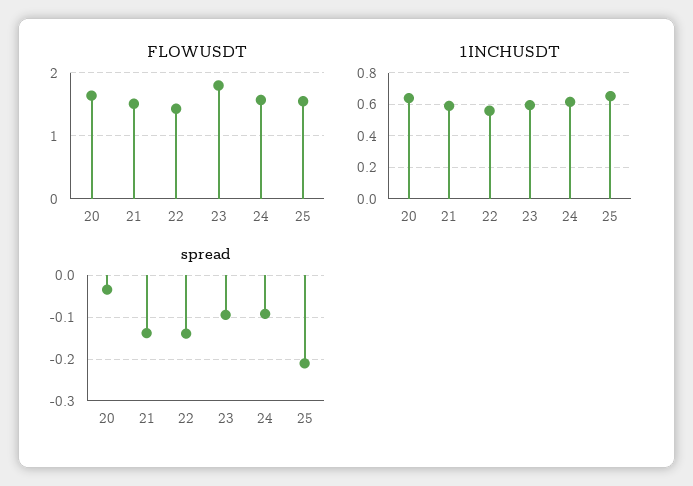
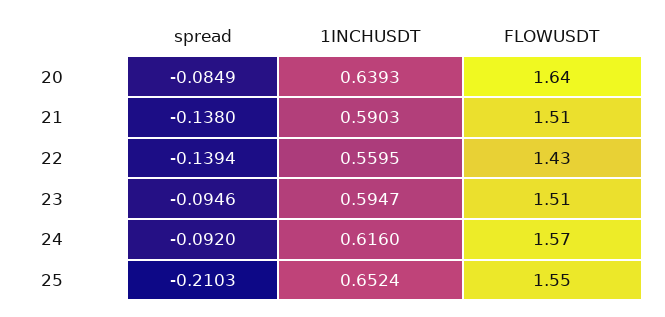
  {
    "FLOWUSDT": {
      "20": 1.64,
      "21": 1.51,
      "22": 1.43,
-     "23": 1.8,
+     "23": 1.51,
      "24": 1.57,
      "25": 1.55
    },
    "1INCHUSDT": {
      "20": 0.6393,
      "21": 0.5903,
      "22": 0.5595,
      "23": 0.5947,
      "24": 0.616,
      "25": 0.6524
    },
    "spread": {
-     "20": -0.04,
+     "20": -0.0849,
      "21": -0.138,
      "22": -0.1394,
      "23": -0.0946,
      "24": -0.092,
      "25": -0.2103
    }
  }

